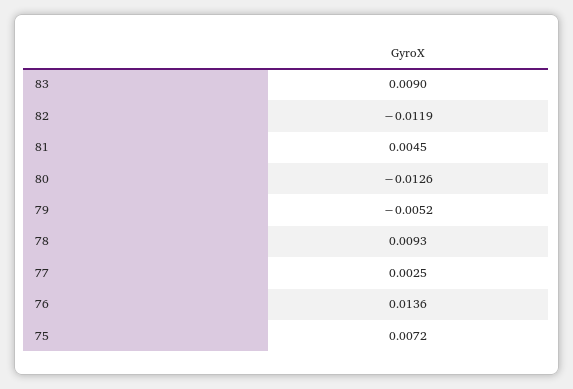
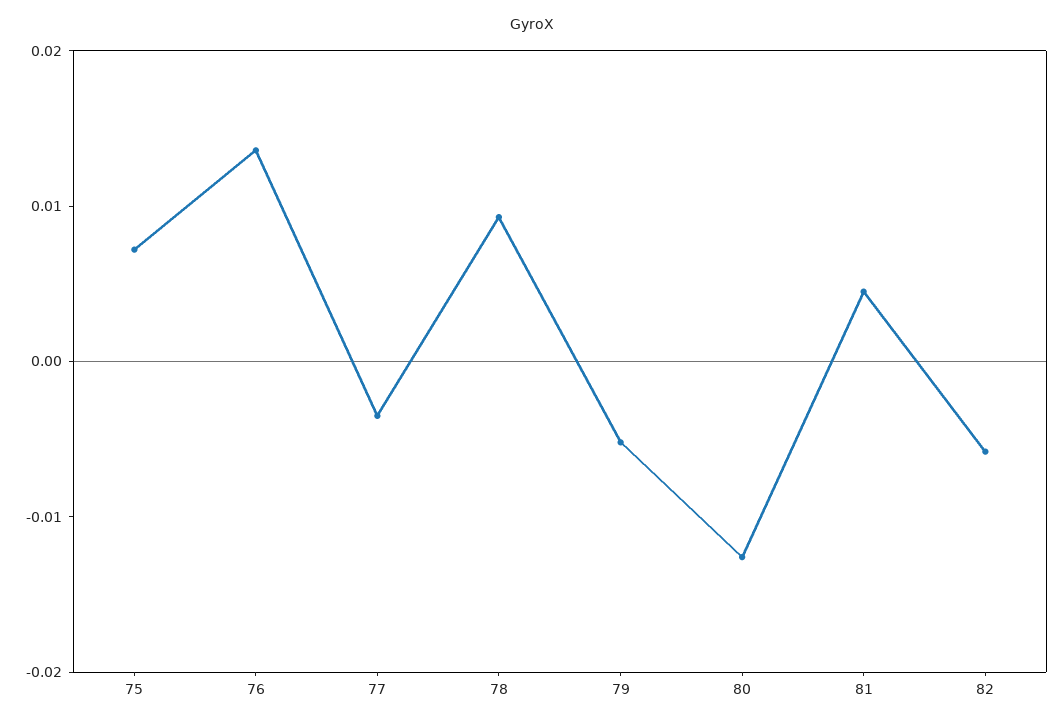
  {
-   "83": 0.009,
-   "82": -0.0119,
+   "82": -0.006,
    "81": 0.0045,
    "80": -0.0126,
    "79": -0.0052,
    "78": 0.0093,
-   "77": 0.0025,
+   "77": -0.004,
    "76": 0.0136,
    "75": 0.0072
  }

